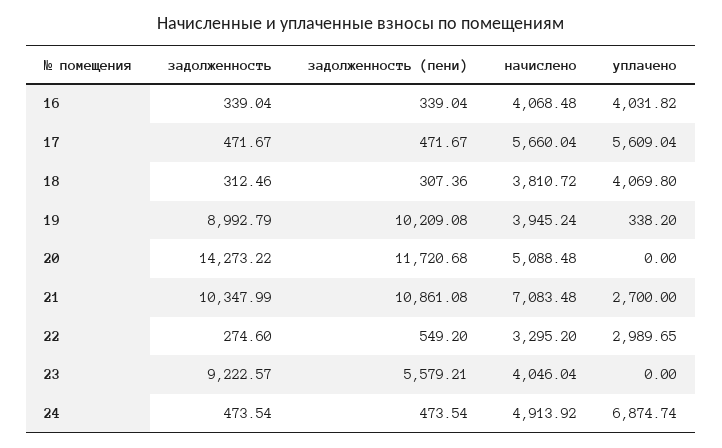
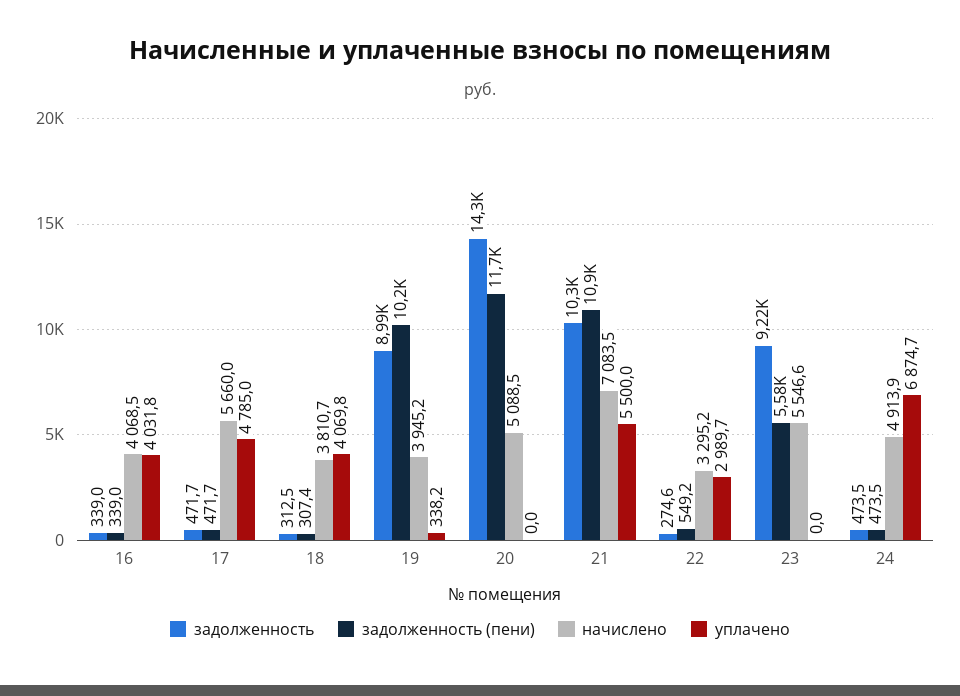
  {
    "задолженность": {
      "16": 339.04,
      "17": 471.67,
      "18": 312.46,
      "19": 8992.79,
      "20": 14273.22,
      "21": 10347.99,
      "22": 274.6,
      "23": 9222.57,
      "24": 473.54
    },
    "задолженность (пени)": {
      "16": 339.04,
      "17": 471.67,
      "18": 307.36,
      "19": 10209.08,
      "20": 11720.68,
      "21": 10861.08,
      "22": 549.2,
      "23": 5579.21,
      "24": 473.54
    },
    "начислено": {
      "16": 4068.48,
      "17": 5660.04,
      "18": 3810.72,
      "19": 3945.24,
      "20": 5088.48,
      "21": 7083.48,
      "22": 3295.2,
-     "23": 4046.04,
+     "23": 5546.6,
      "24": 4913.92
    },
    "уплачено": {
      "16": 4031.82,
-     "17": 5609.04,
+     "17": 4785,
      "18": 4069.8,
      "19": 338.2,
      "20": 0,
-     "21": 2700,
+     "21": 5500,
      "22": 2989.65,
      "23": 0,
      "24": 6874.74
    }
  }

